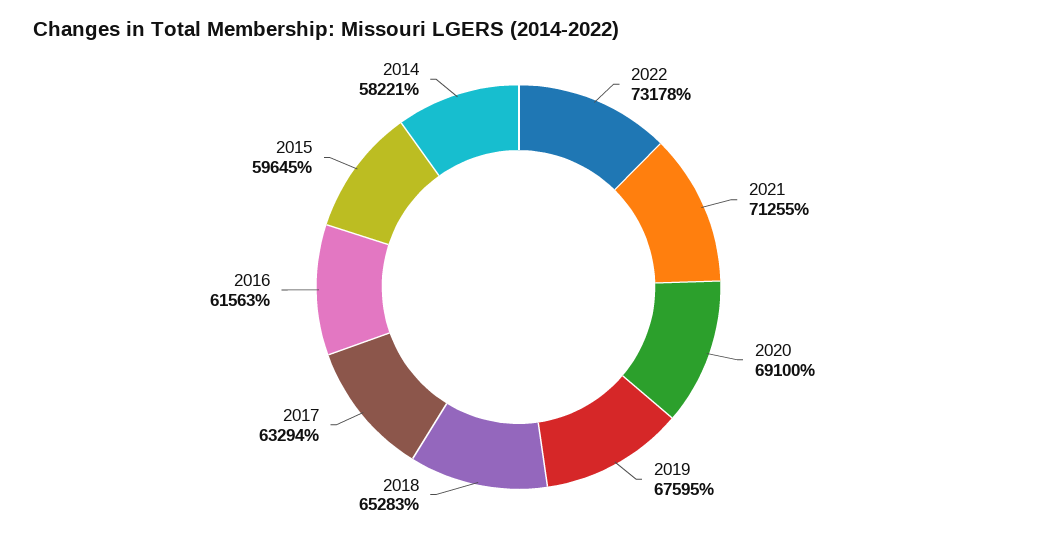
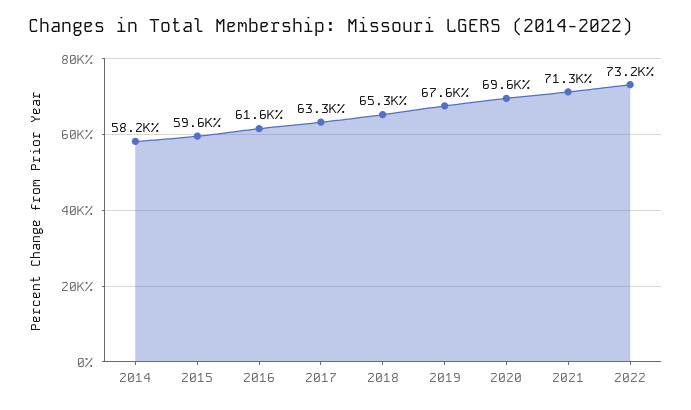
  {
    "2022": 73178,
    "2021": 71255,
-   "2020": 69100,
+   "2020": 69600,
    "2019": 67595,
    "2018": 65283,
    "2017": 63294,
    "2016": 61563,
    "2015": 59645,
    "2014": 58221
  }

